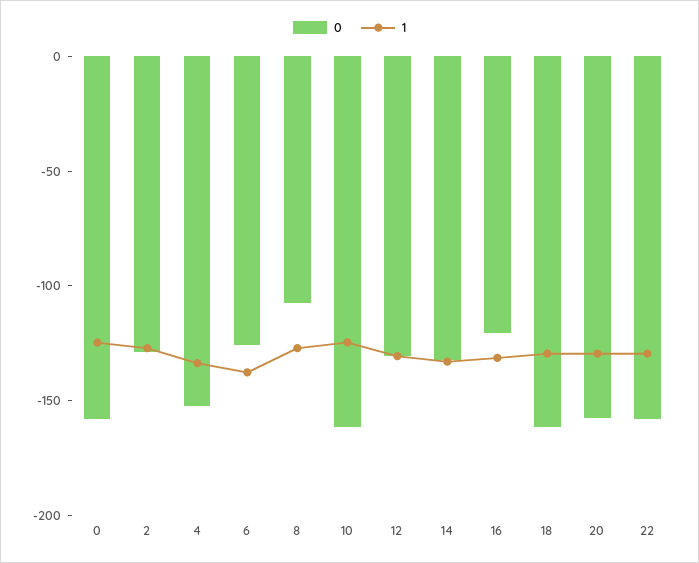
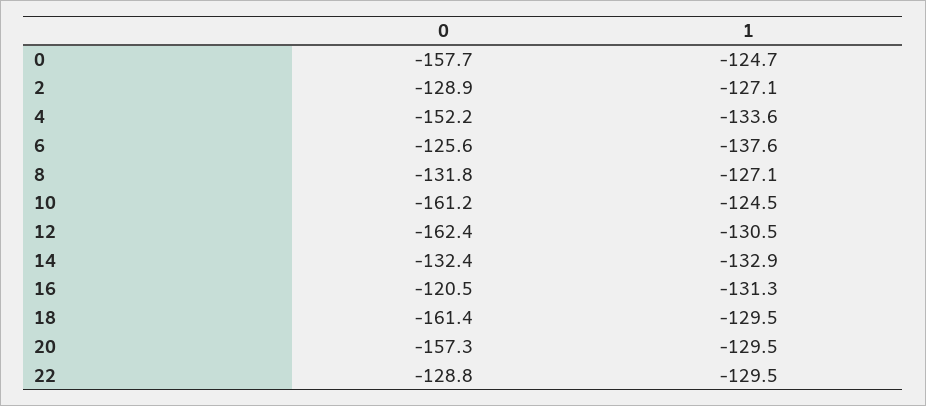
  {
    "0": {
      "0": -157.7,
      "2": -128.9,
      "4": -152.2,
      "6": -125.6,
-     "8": -110,
+     "8": -131.8,
      "10": -161.2,
-     "12": -130,
+     "12": -162.4,
      "14": -132.4,
      "16": -120.5,
      "18": -161.4,
      "20": -157.3,
-     "22": -160
+     "22": -128.8
    },
    "1": {
      "0": -124.7,
      "2": -127.1,
      "4": -133.6,
      "6": -137.6,
      "8": -127.1,
      "10": -124.5,
      "12": -130.5,
      "14": -132.9,
      "16": -131.3,
      "18": -129.5,
      "20": -129.5,
      "22": -129.5
    }
  }

